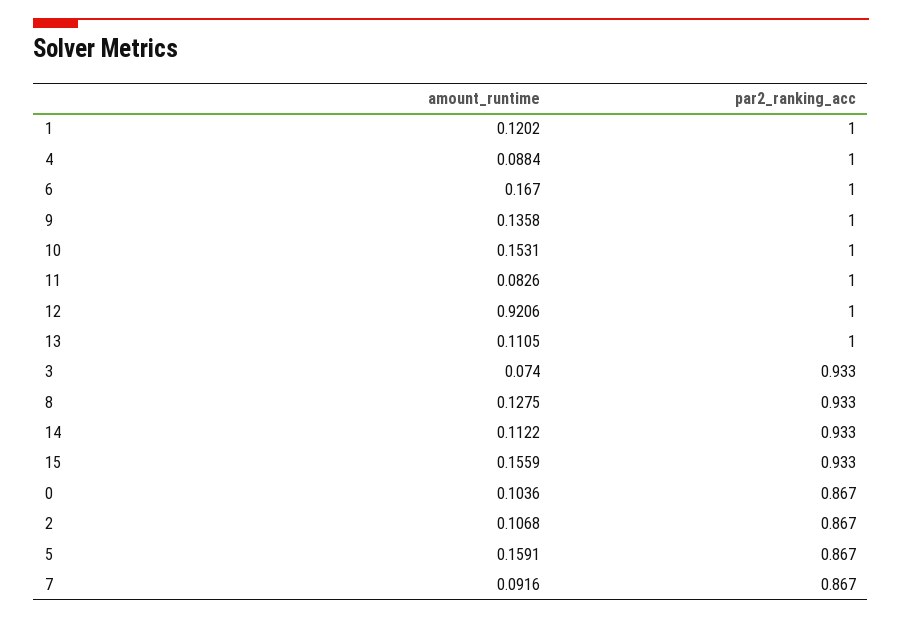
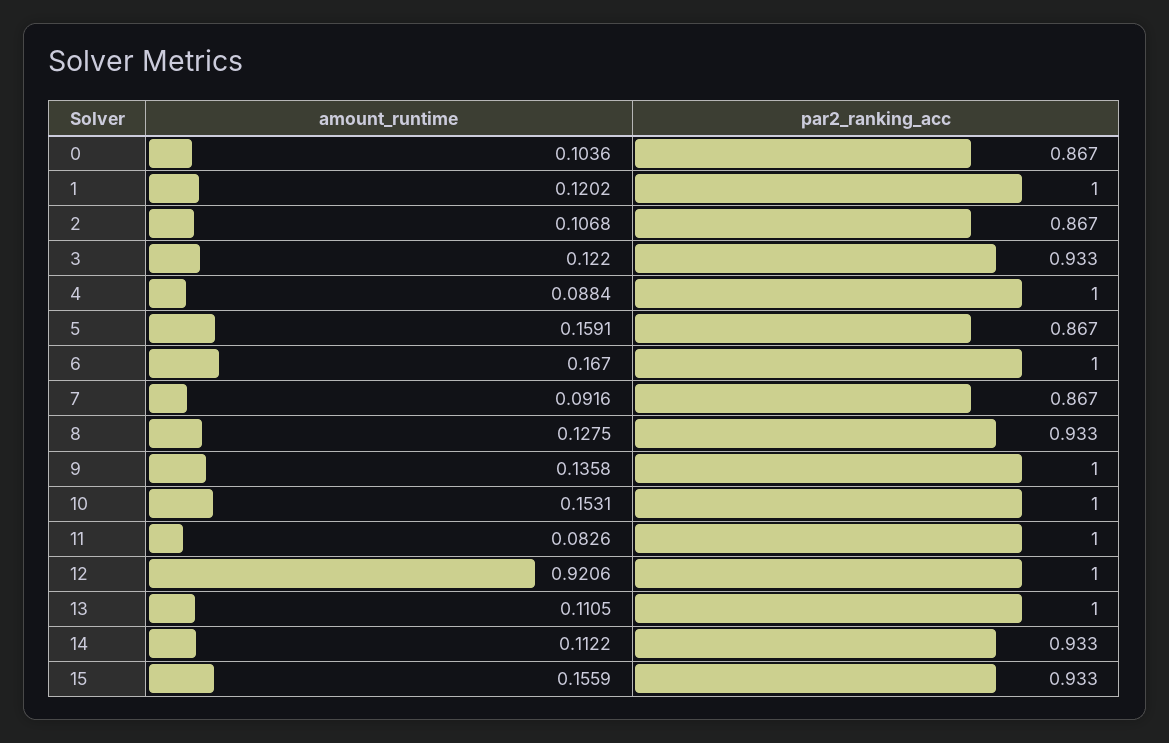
  {
    "amount_runtime": {
      "1": 0.1202,
      "4": 0.0884,
      "6": 0.167,
      "9": 0.1358,
      "10": 0.1531,
      "11": 0.0826,
      "12": 0.9206,
      "13": 0.1105,
-     "3": 0.074,
+     "3": 0.122,
      "8": 0.1275,
      "14": 0.1122,
      "15": 0.1559,
      "0": 0.1036,
      "2": 0.1068,
      "5": 0.1591,
      "7": 0.0916
    },
    "par2_ranking_acc": {
      "1": 1,
      "4": 1,
      "6": 1,
      "9": 1,
      "10": 1,
      "11": 1,
      "12": 1,
      "13": 1,
      "3": 0.933,
      "8": 0.933,
      "14": 0.933,
      "15": 0.933,
      "0": 0.867,
      "2": 0.867,
      "5": 0.867,
      "7": 0.867
    }
  }

